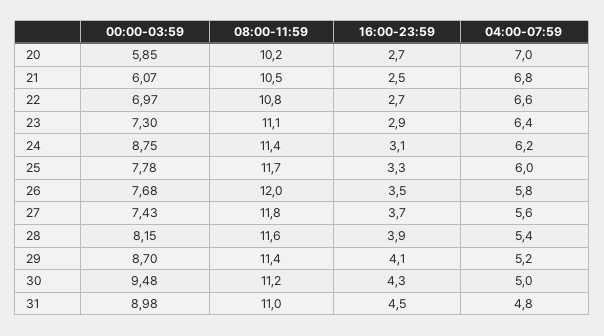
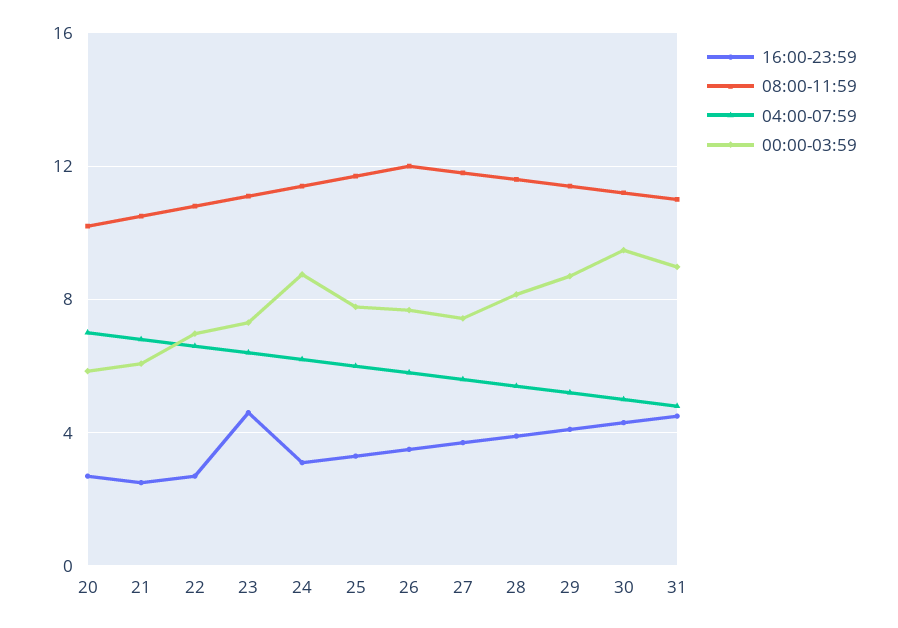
  {
    "00:00-03:59": {
      "20": 5.85,
      "21": 6.07,
      "22": 6.97,
      "23": 7.3,
      "24": 8.75,
      "25": 7.78,
      "26": 7.68,
      "27": 7.43,
      "28": 8.15,
      "29": 8.7,
      "30": 9.48,
      "31": 8.98
    },
    "08:00-11:59": {
      "20": 10.2,
      "21": 10.5,
      "22": 10.8,
      "23": 11.1,
      "24": 11.4,
      "25": 11.7,
      "26": 12,
      "27": 11.8,
      "28": 11.6,
      "29": 11.4,
      "30": 11.2,
      "31": 11
    },
    "16:00-23:59": {
      "20": 2.7,
      "21": 2.5,
      "22": 2.7,
-     "23": 2.9,
+     "23": 4.5,
      "24": 3.1,
      "25": 3.3,
      "26": 3.5,
      "27": 3.7,
      "28": 3.9,
      "29": 4.1,
      "30": 4.3,
      "31": 4.5
    },
    "04:00-07:59": {
      "20": 7,
      "21": 6.8,
      "22": 6.6,
      "23": 6.4,
      "24": 6.2,
      "25": 6,
      "26": 5.8,
      "27": 5.6,
      "28": 5.4,
      "29": 5.2,
      "30": 5,
      "31": 4.8
    }
  }

